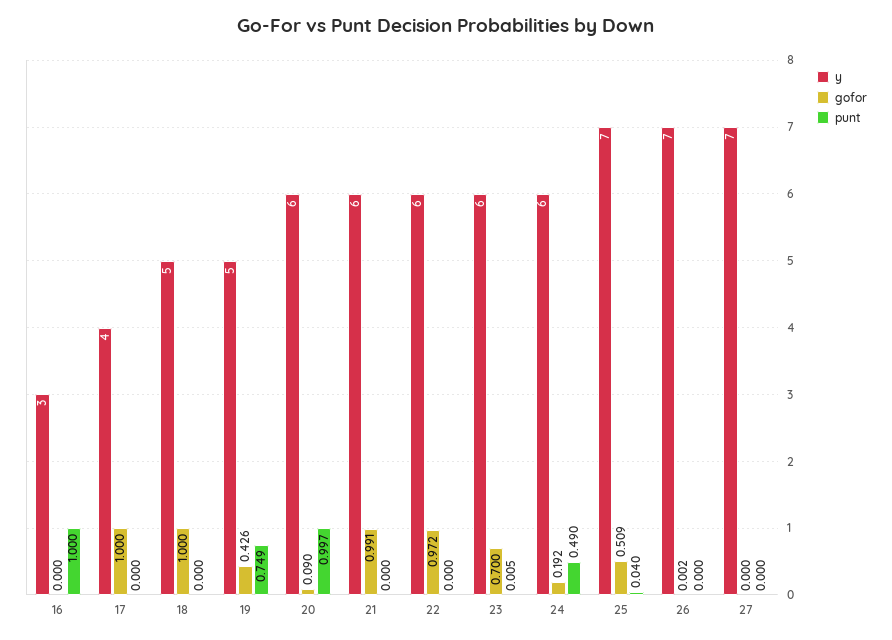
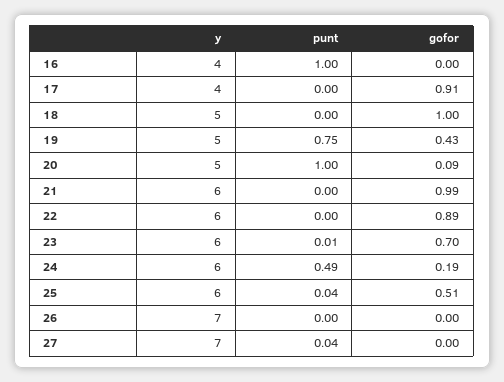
  {
    "y": {
-     "16": 3,
+     "16": 4,
      "17": 4,
      "18": 5,
      "19": 5,
-     "20": 6,
+     "20": 5,
      "21": 6,
      "22": 6,
      "23": 6,
      "24": 6,
-     "25": 7,
+     "25": 6,
      "26": 7,
      "27": 7
    },
    "gofor": {
      "16": 0,
-     "17": 1,
+     "17": 0.91,
      "18": 1,
      "19": 0.426,
      "20": 0.09,
      "21": 0.991,
-     "22": 0.972,
+     "22": 0.89,
      "23": 0.7,
      "24": 0.192,
      "25": 0.509,
      "26": 0.002,
      "27": 0
    },
    "punt": {
      "16": 1,
      "17": 0,
      "18": 0,
      "19": 0.749,
      "20": 0.997,
      "21": 0,
      "22": 0,
      "23": 0.005,
      "24": 0.49,
      "25": 0.04,
      "26": 0,
-     "27": 0
+     "27": 0.04
    }
  }

